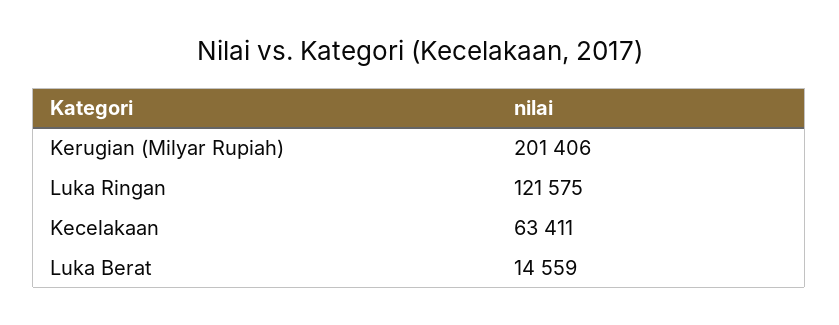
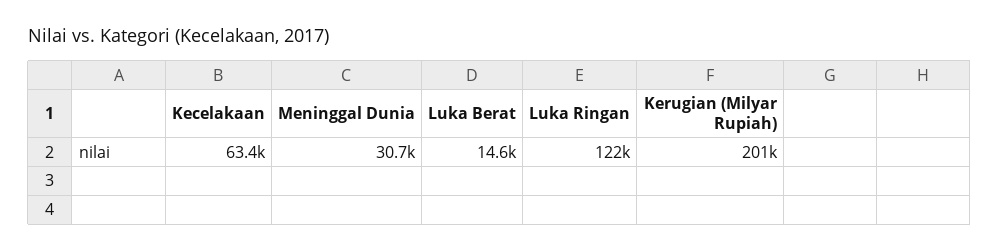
  {
    "Kerugian (Milyar Rupiah)": 201406,
    "Luka Ringan": 121575,
    "Kecelakaan": 63411,
-   "Luka Berat": 14559
+   "Luka Berat": 14559,
+   "Meninggal Dunia": 30700
  }

